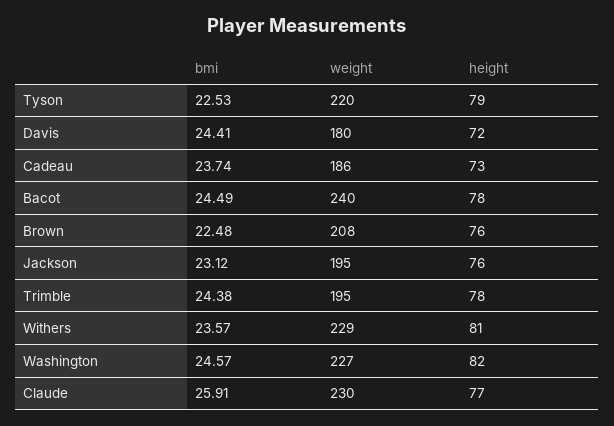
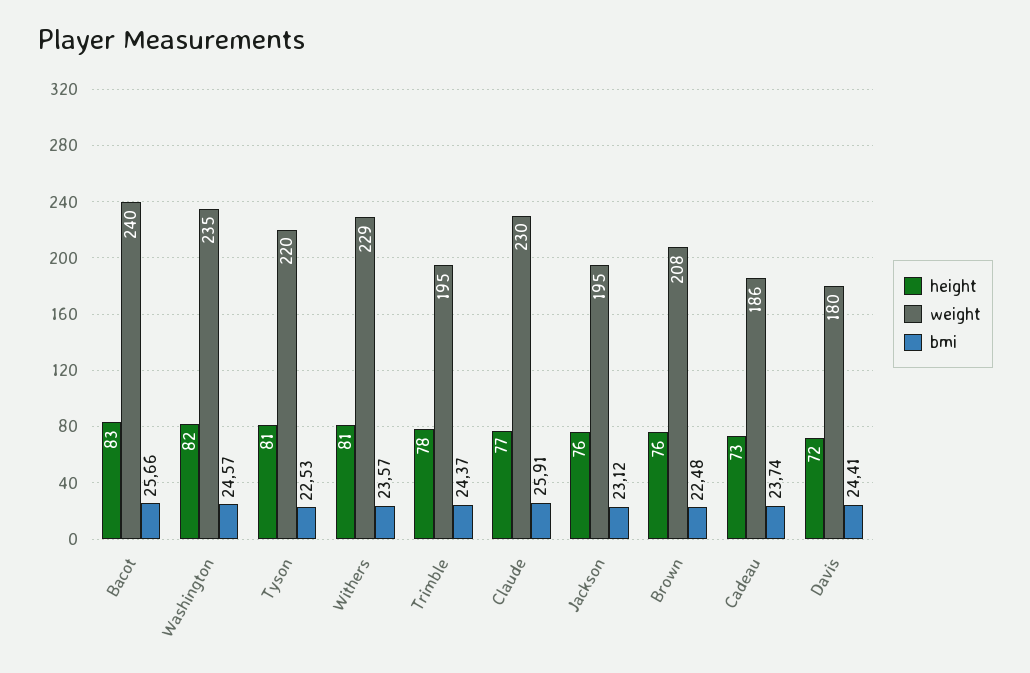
  {
    "bmi": {
      "Tyson": 22.53,
      "Davis": 24.41,
      "Cadeau": 23.74,
-     "Bacot": 24.49,
+     "Bacot": 25.66,
      "Brown": 22.48,
      "Jackson": 23.12,
-     "Trimble": 24.38,
+     "Trimble": 24.37,
      "Withers": 23.57,
      "Washington": 24.57,
      "Claude": 25.91
    },
    "weight": {
      "Tyson": 220,
      "Davis": 180,
      "Cadeau": 186,
      "Bacot": 240,
      "Brown": 208,
      "Jackson": 195,
      "Trimble": 195,
      "Withers": 229,
-     "Washington": 227,
+     "Washington": 235,
      "Claude": 230
    },
    "height": {
-     "Tyson": 79,
+     "Tyson": 81,
      "Davis": 72,
      "Cadeau": 73,
-     "Bacot": 78,
+     "Bacot": 83,
      "Brown": 76,
      "Jackson": 76,
      "Trimble": 78,
      "Withers": 81,
      "Washington": 82,
      "Claude": 77
    }
  }

